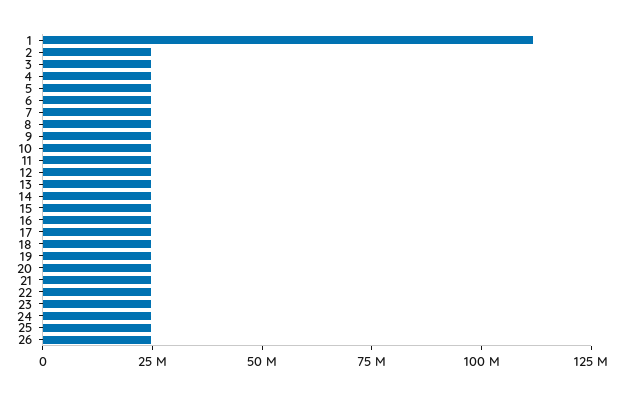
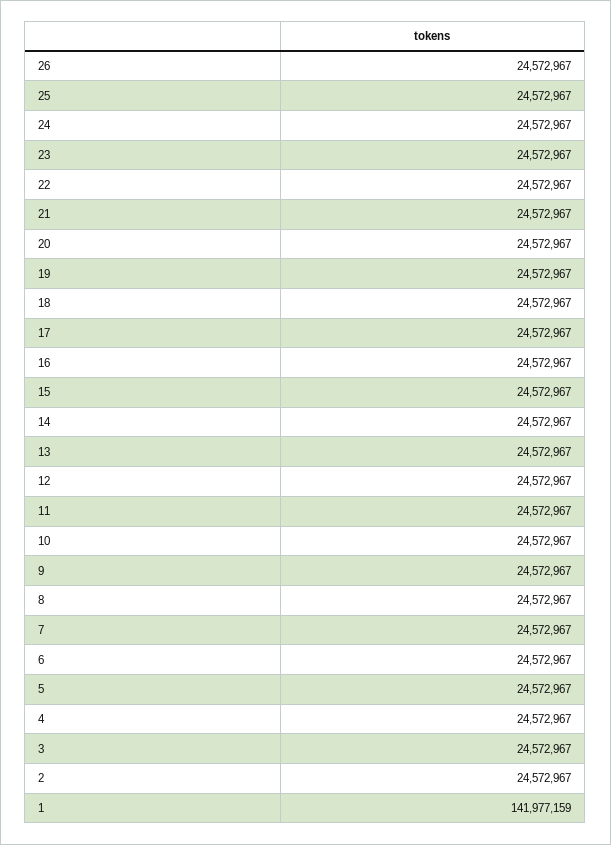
  {
-   "1": 110000000,
+   "1": 141977159,
    "2": 24572967,
    "3": 24572967,
    "4": 24572967,
    "5": 24572967,
    "6": 24572967,
    "7": 24572967,
    "8": 24572967,
    "9": 24572967,
    "10": 24572967,
    "11": 24572967,
    "12": 24572967,
    "13": 24572967,
    "14": 24572967,
    "15": 24572967,
    "16": 24572967,
    "17": 24572967,
    "18": 24572967,
    "19": 24572967,
    "20": 24572967,
    "21": 24572967,
    "22": 24572967,
    "23": 24572967,
    "24": 24572967,
    "25": 24572967,
    "26": 24572967
  }

